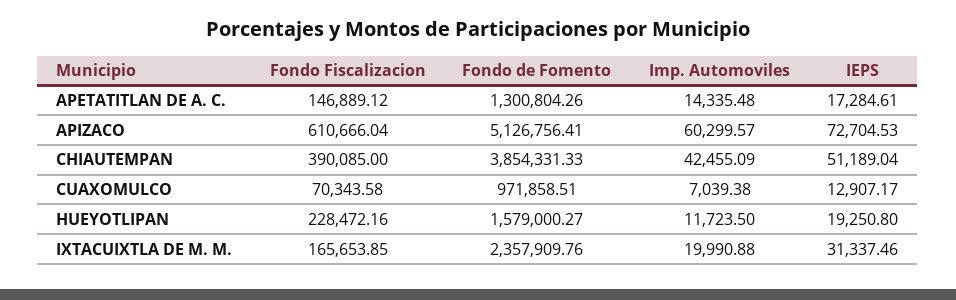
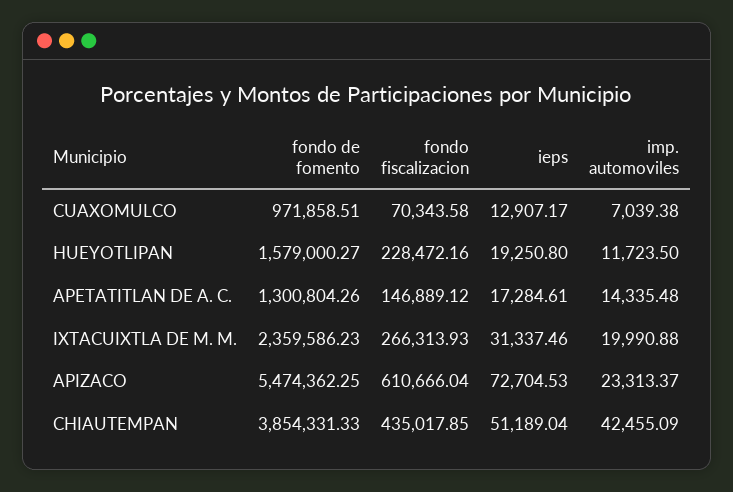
  {
    "Fondo Fiscalizacion": {
      "APETATITLAN DE A. C.": 146889.12,
      "APIZACO": 610666.04,
-     "CHIAUTEMPAN": 390085,
+     "CHIAUTEMPAN": 435017.85,
      "CUAXOMULCO": 70343.58,
      "HUEYOTLIPAN": 228472.16,
-     "IXTACUIXTLA DE M. M.": 165653.85
+     "IXTACUIXTLA DE M. M.": 266313.93
    },
    "Fondo de Fomento": {
      "APETATITLAN DE A. C.": 1300804.26,
-     "APIZACO": 5126756.41,
+     "APIZACO": 5474362.25,
      "CHIAUTEMPAN": 3854331.33,
      "CUAXOMULCO": 971858.51,
      "HUEYOTLIPAN": 1579000.27,
-     "IXTACUIXTLA DE M. M.": 2357909.76
+     "IXTACUIXTLA DE M. M.": 2359586.23
    },
    "Imp. Automoviles": {
      "APETATITLAN DE A. C.": 14335.48,
-     "APIZACO": 60299.57,
+     "APIZACO": 23313.37,
      "CHIAUTEMPAN": 42455.09,
      "CUAXOMULCO": 7039.38,
      "HUEYOTLIPAN": 11723.5,
      "IXTACUIXTLA DE M. M.": 19990.88
    },
    "IEPS": {
      "APETATITLAN DE A. C.": 17284.61,
      "APIZACO": 72704.53,
      "CHIAUTEMPAN": 51189.04,
      "CUAXOMULCO": 12907.17,
      "HUEYOTLIPAN": 19250.8,
      "IXTACUIXTLA DE M. M.": 31337.46
    }
  }

